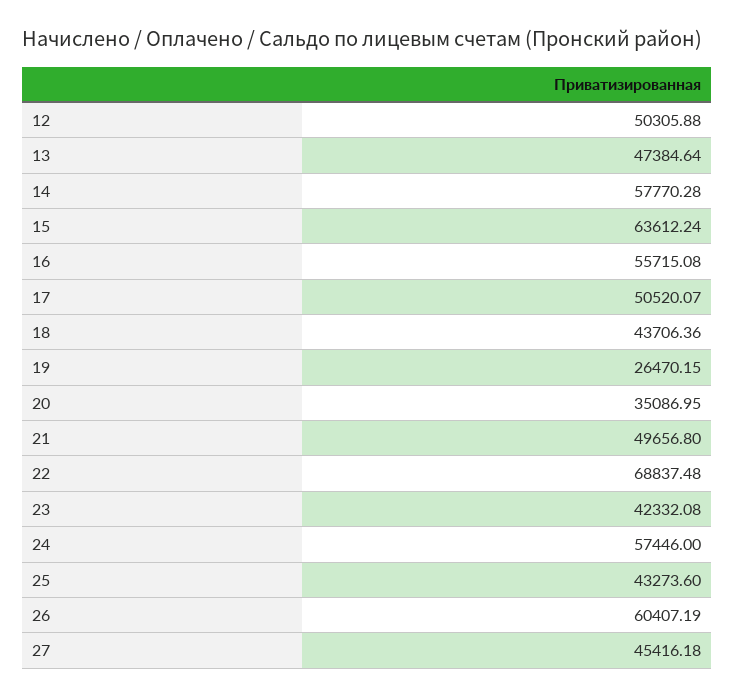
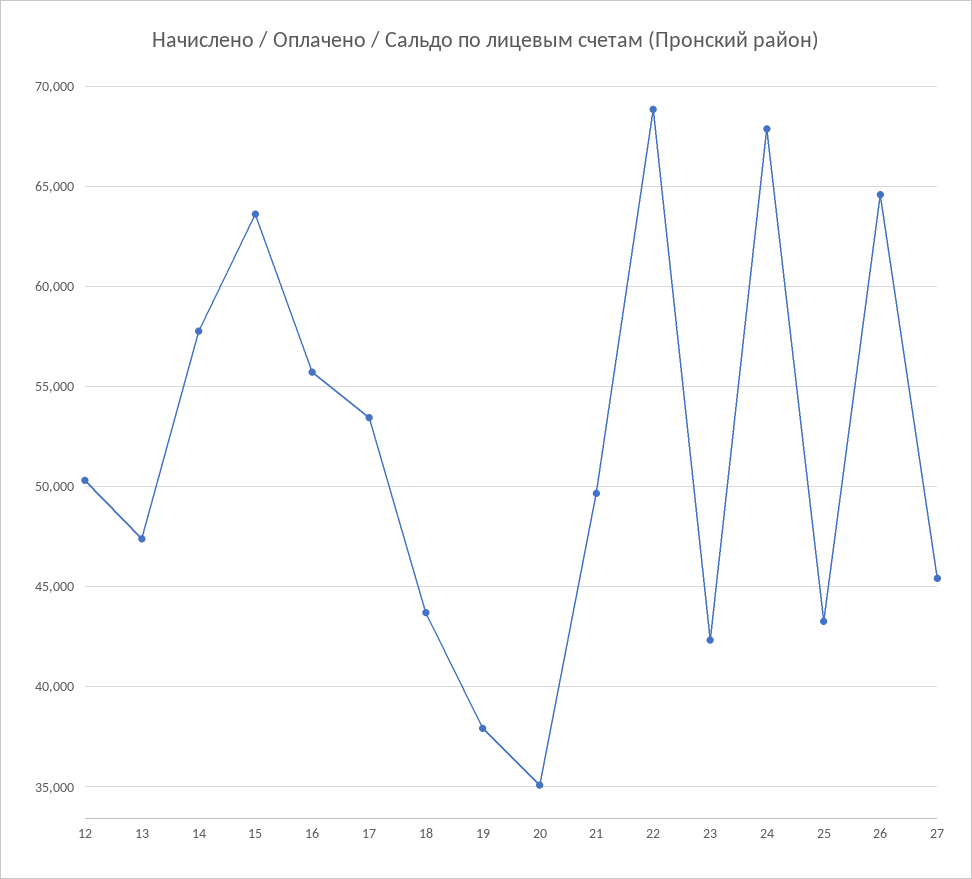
  {
    "12": 50305.88,
    "13": 47384.64,
    "14": 57770.28,
    "15": 63612.24,
    "16": 55715.08,
-   "17": 50520.07,
+   "17": 53500,
    "18": 43706.36,
-   "19": 26470.15,
+   "19": 38000,
    "20": 35086.95,
    "21": 49656.8,
    "22": 68837.48,
    "23": 42332.08,
-   "24": 57446,
+   "24": 68000,
    "25": 43273.6,
-   "26": 60407.19,
+   "26": 64500,
    "27": 45416.18
  }

